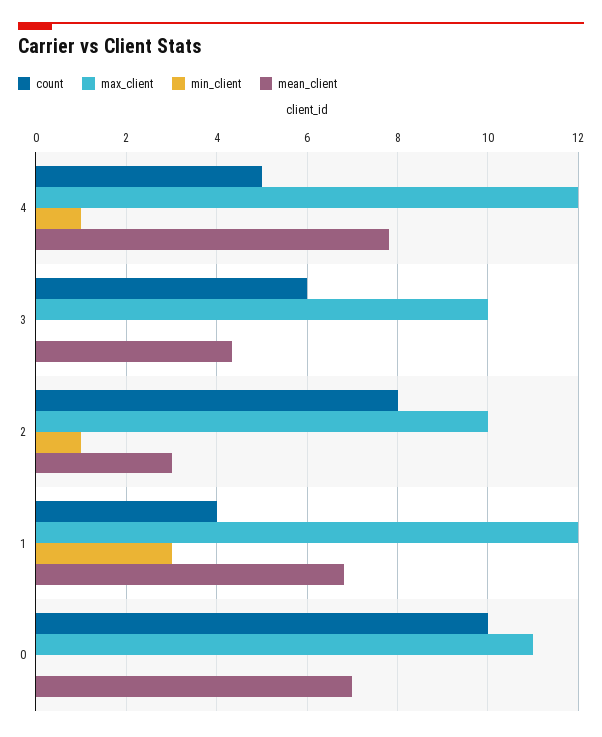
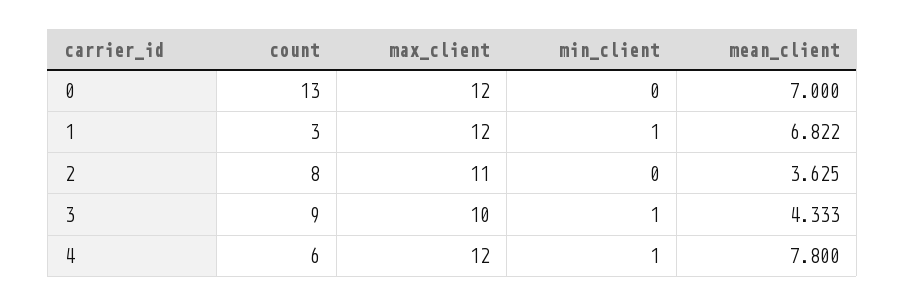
  {
    "count": {
-     "4": 5,
+     "4": 6,
-     "3": 6,
+     "3": 9,
      "2": 8,
-     "1": 4,
+     "1": 3,
-     "0": 10
+     "0": 13
    },
    "max_client": {
      "4": 12,
      "3": 10,
-     "2": 10,
+     "2": 11,
      "1": 12,
-     "0": 11
+     "0": 12
    },
    "min_client": {
      "4": 1,
-     "3": 0,
+     "3": 1,
-     "2": 1,
+     "2": 0,
-     "1": 3,
+     "1": 1,
      "0": 0
    },
    "mean_client": {
      "4": 7.8,
      "3": 4.333,
-     "2": 3,
+     "2": 3.625,
      "1": 6.822,
      "0": 7
    }
  }

